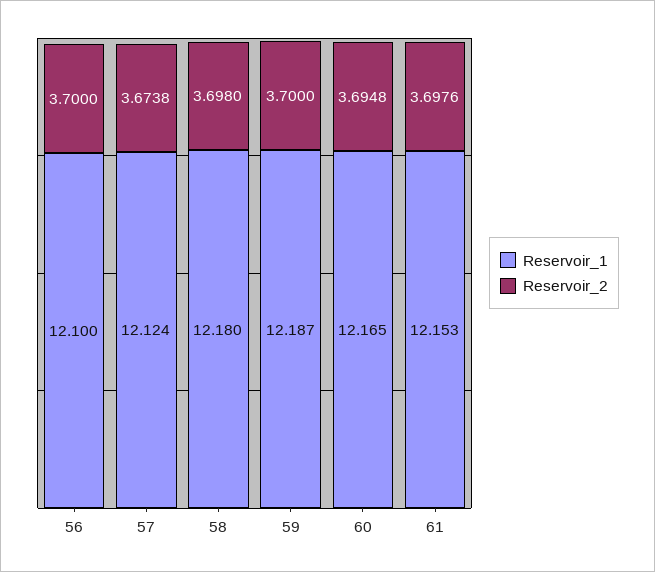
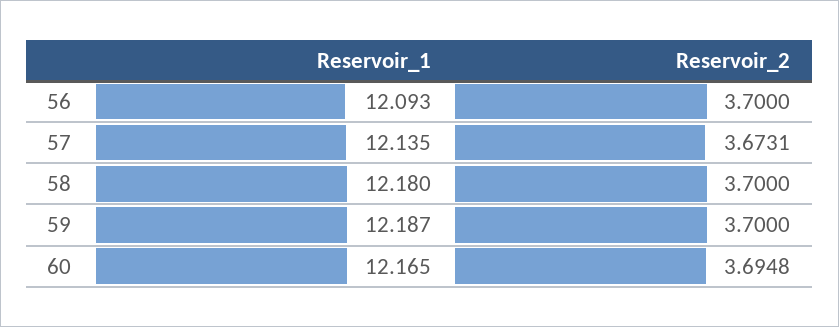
  {
    "Reservoir_1": {
-     "56": 12.1,
+     "56": 12.093,
-     "57": 12.124,
+     "57": 12.135,
      "58": 12.18,
      "59": 12.187,
-     "60": 12.165,
+     "60": 12.165
-     "61": 12.153
    },
    "Reservoir_2": {
      "56": 3.7,
-     "57": 3.6738,
+     "57": 3.6731,
-     "58": 3.698,
+     "58": 3.7,
      "59": 3.7,
-     "60": 3.6948,
+     "60": 3.6948
-     "61": 3.6976
    }
  }

